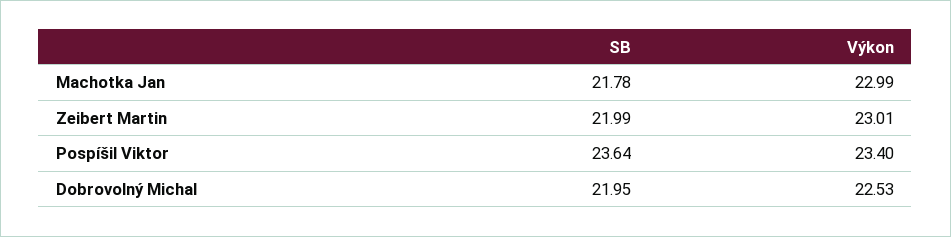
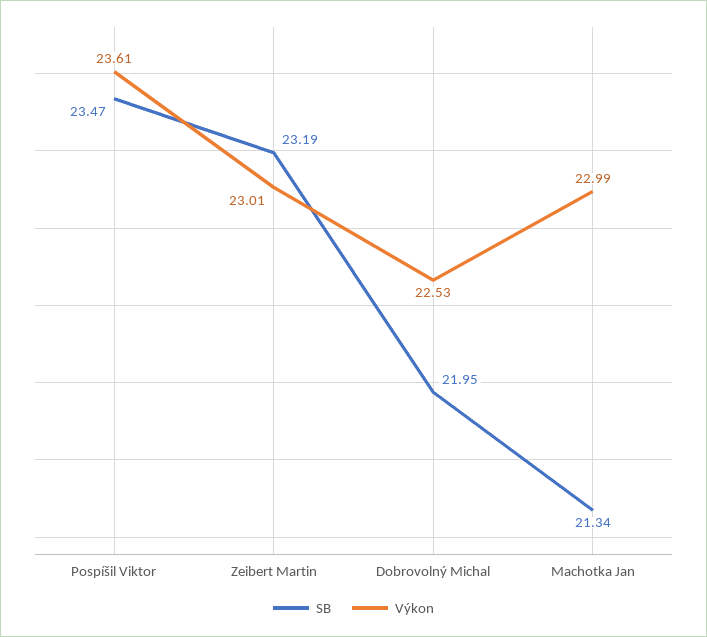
  {
    "SB": {
-     "Machotka Jan": 21.78,
+     "Machotka Jan": 21.34,
-     "Zeibert Martin": 21.99,
+     "Zeibert Martin": 23.19,
-     "Pospíšil Viktor": 23.64,
+     "Pospíšil Viktor": 23.47,
      "Dobrovolný Michal": 21.95
    },
    "Výkon": {
      "Machotka Jan": 22.99,
      "Zeibert Martin": 23.01,
-     "Pospíšil Viktor": 23.4,
+     "Pospíšil Viktor": 23.61,
      "Dobrovolný Michal": 22.53
    }
  }

